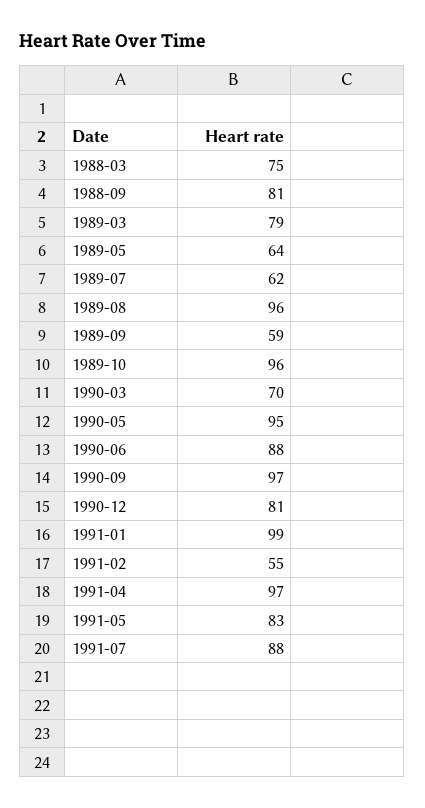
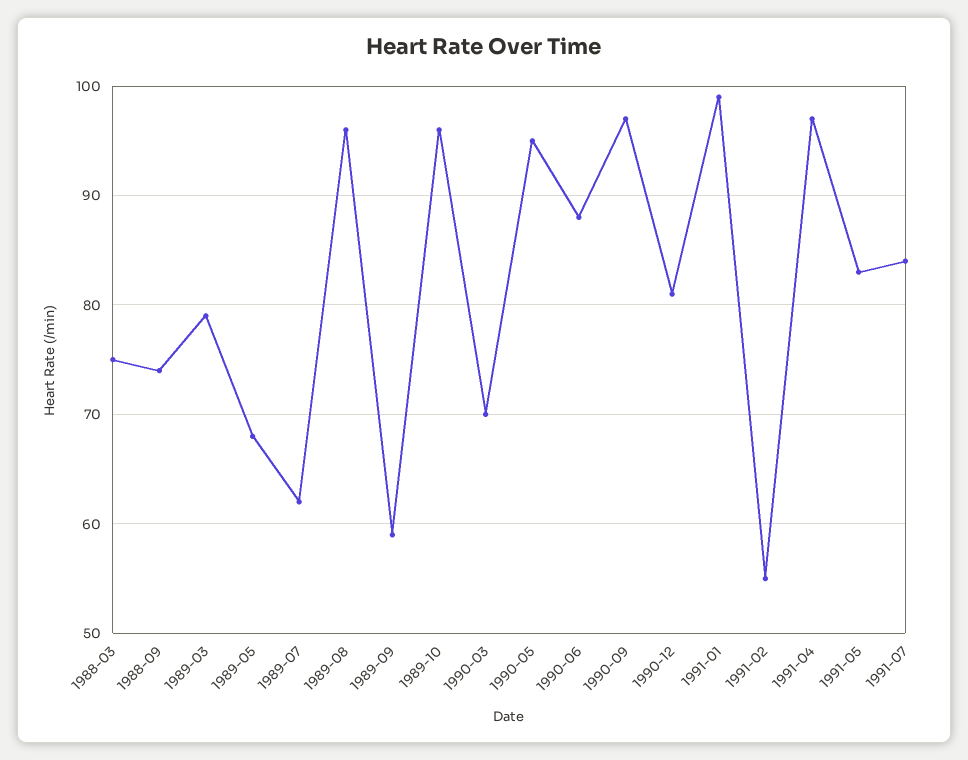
  {
    "1988-03": 75,
-   "1988-09": 81,
+   "1988-09": 74,
    "1989-03": 79,
-   "1989-05": 64,
+   "1989-05": 68,
    "1989-07": 62,
    "1989-08": 96,
    "1989-09": 59,
    "1989-10": 96,
    "1990-03": 70,
    "1990-05": 95,
    "1990-06": 88,
    "1990-09": 97,
    "1990-12": 81,
    "1991-01": 99,
    "1991-02": 55,
    "1991-04": 97,
    "1991-05": 83,
-   "1991-07": 88
+   "1991-07": 84
  }

